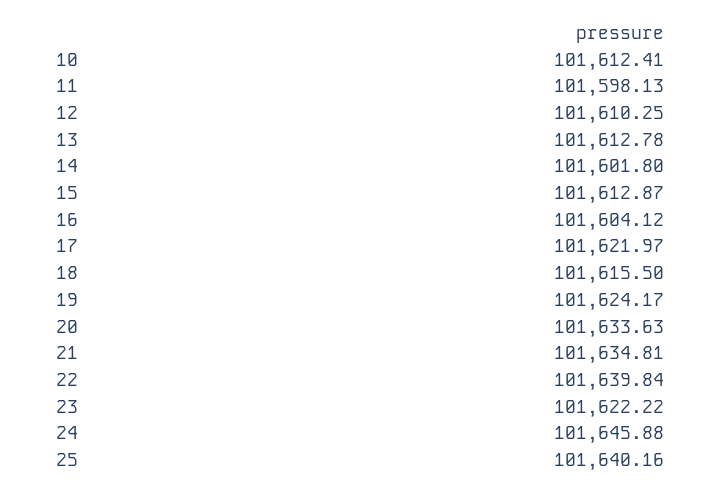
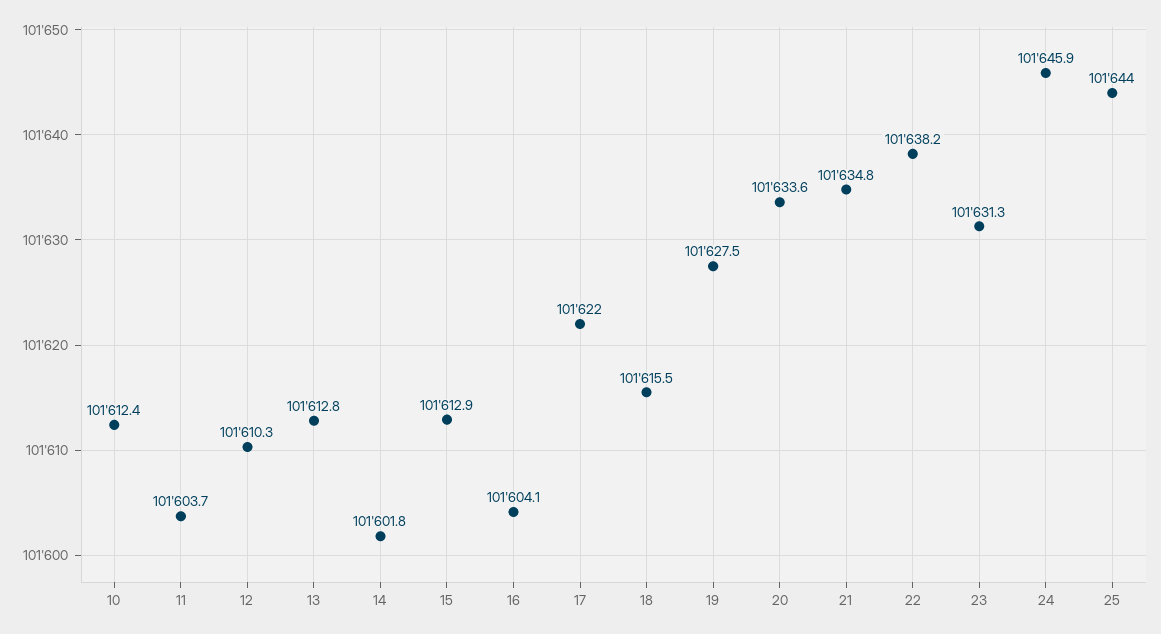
  {
    "10": 101612.41,
-   "11": 101598.13,
+   "11": 101603.7,
    "12": 101610.25,
    "13": 101612.78,
    "14": 101601.8,
    "15": 101612.87,
    "16": 101604.12,
    "17": 101621.97,
    "18": 101615.5,
-   "19": 101624.17,
+   "19": 101627.5,
    "20": 101633.63,
    "21": 101634.81,
-   "22": 101639.84,
+   "22": 101638.2,
-   "23": 101622.22,
+   "23": 101631.3,
    "24": 101645.88,
-   "25": 101640.16
+   "25": 101644
  }

